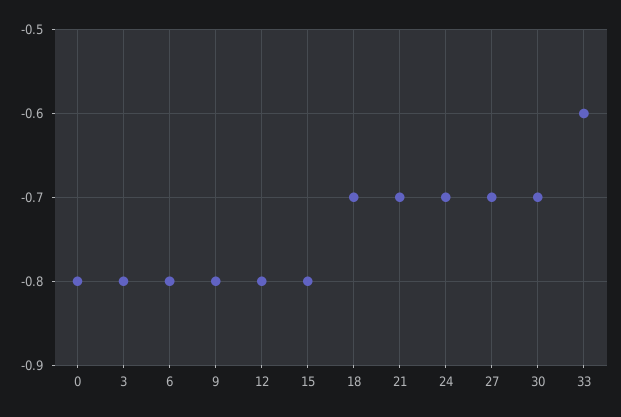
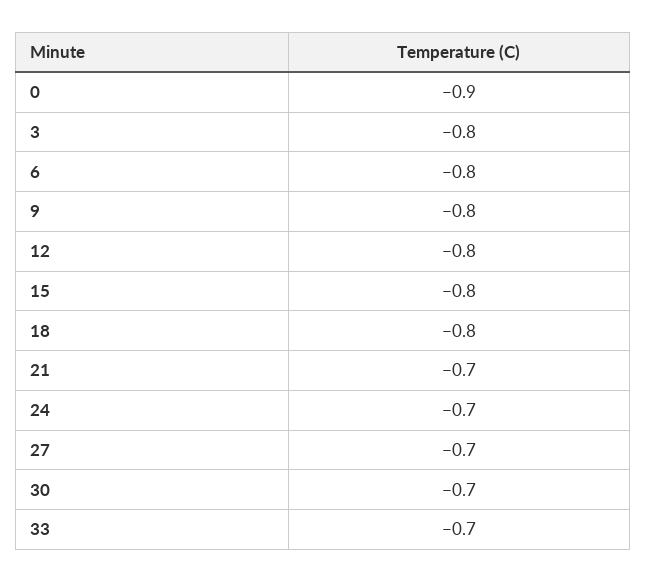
  {
-   "0": -0.8,
+   "0": -0.9,
    "3": -0.8,
    "6": -0.8,
    "9": -0.8,
    "12": -0.8,
    "15": -0.8,
-   "18": -0.7,
+   "18": -0.8,
    "21": -0.7,
    "24": -0.7,
    "27": -0.7,
    "30": -0.7,
-   "33": -0.6
+   "33": -0.7
  }

